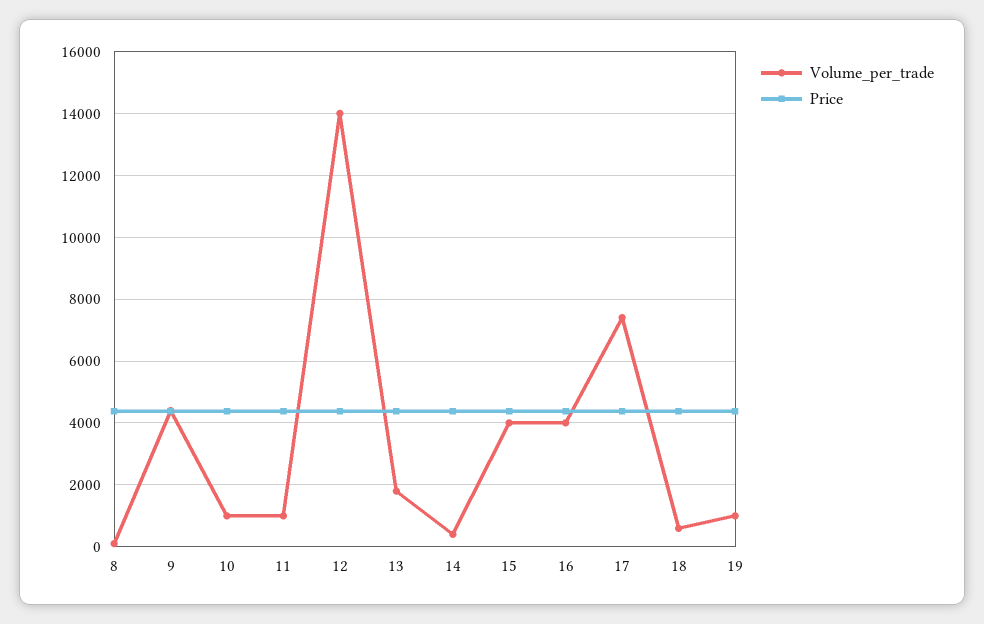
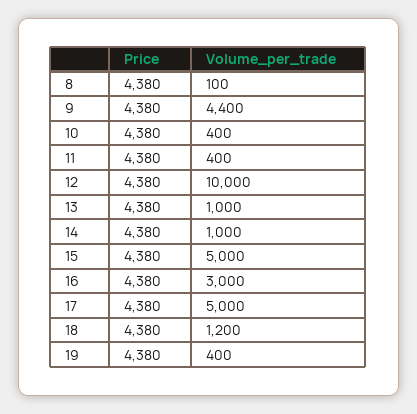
  {
    "Volume_per_trade": {
      "8": 100,
      "9": 4400,
-     "10": 1000,
+     "10": 400,
-     "11": 1000,
+     "11": 400,
-     "12": 14000,
+     "12": 10000,
-     "13": 1800,
+     "13": 1000,
-     "14": 400,
+     "14": 1000,
-     "15": 4000,
+     "15": 5000,
-     "16": 4000,
+     "16": 3000,
-     "17": 7400,
+     "17": 5000,
-     "18": 600,
+     "18": 1200,
-     "19": 1000
+     "19": 400
    },
    "Price": {
      "8": 4380,
      "9": 4380,
      "10": 4380,
      "11": 4380,
      "12": 4380,
      "13": 4380,
      "14": 4380,
      "15": 4380,
      "16": 4380,
      "17": 4380,
      "18": 4380,
      "19": 4380
    }
  }

